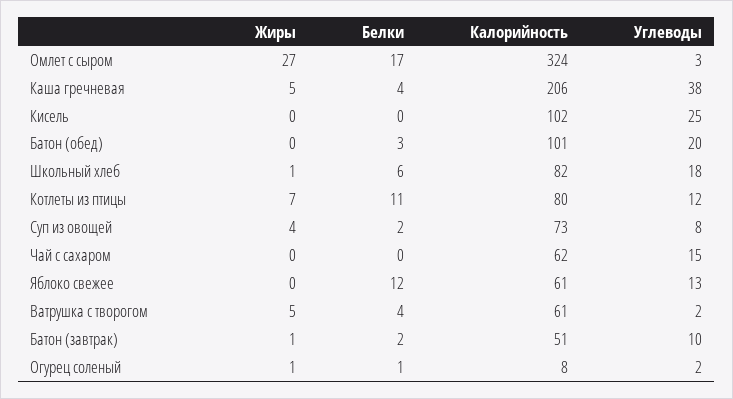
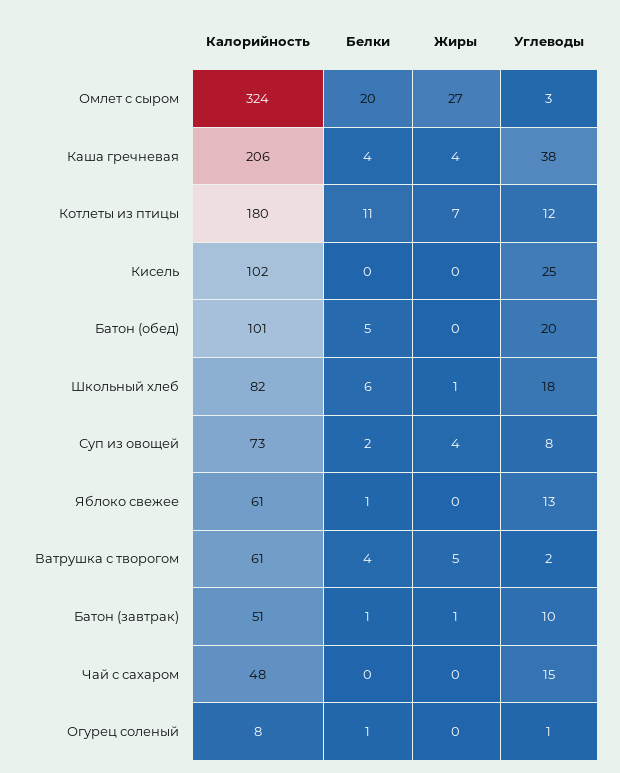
  {
    "Жиры": {
      "Омлет с сыром": 27,
-     "Каша гречневая": 5,
+     "Каша гречневая": 4,
      "Кисель": 0,
      "Батон (обед)": 0,
      "Школьный хлеб": 1,
      "Котлеты из птицы": 7,
      "Суп из овощей": 4,
      "Чай с сахаром": 0,
      "Яблоко свежее": 0,
      "Ватрушка с творогом": 5,
      "Батон (завтрак)": 1,
-     "Огурец соленый": 1
+     "Огурец соленый": 0
    },
    "Белки": {
-     "Омлет с сыром": 17,
+     "Омлет с сыром": 20,
      "Каша гречневая": 4,
      "Кисель": 0,
-     "Батон (обед)": 3,
+     "Батон (обед)": 5,
      "Школьный хлеб": 6,
      "Котлеты из птицы": 11,
      "Суп из овощей": 2,
      "Чай с сахаром": 0,
-     "Яблоко свежее": 12,
+     "Яблоко свежее": 1,
      "Ватрушка с творогом": 4,
-     "Батон (завтрак)": 2,
+     "Батон (завтрак)": 1,
      "Огурец соленый": 1
    },
    "Калорийность": {
      "Омлет с сыром": 324,
      "Каша гречневая": 206,
      "Кисель": 102,
      "Батон (обед)": 101,
      "Школьный хлеб": 82,
-     "Котлеты из птицы": 80,
+     "Котлеты из птицы": 180,
      "Суп из овощей": 73,
-     "Чай с сахаром": 62,
+     "Чай с сахаром": 48,
      "Яблоко свежее": 61,
      "Ватрушка с творогом": 61,
      "Батон (завтрак)": 51,
      "Огурец соленый": 8
    },
    "Углеводы": {
      "Омлет с сыром": 3,
      "Каша гречневая": 38,
      "Кисель": 25,
      "Батон (обед)": 20,
      "Школьный хлеб": 18,
      "Котлеты из птицы": 12,
      "Суп из овощей": 8,
      "Чай с сахаром": 15,
      "Яблоко свежее": 13,
      "Ватрушка с творогом": 2,
      "Батон (завтрак)": 10,
-     "Огурец соленый": 2
+     "Огурец соленый": 1
    }
  }

